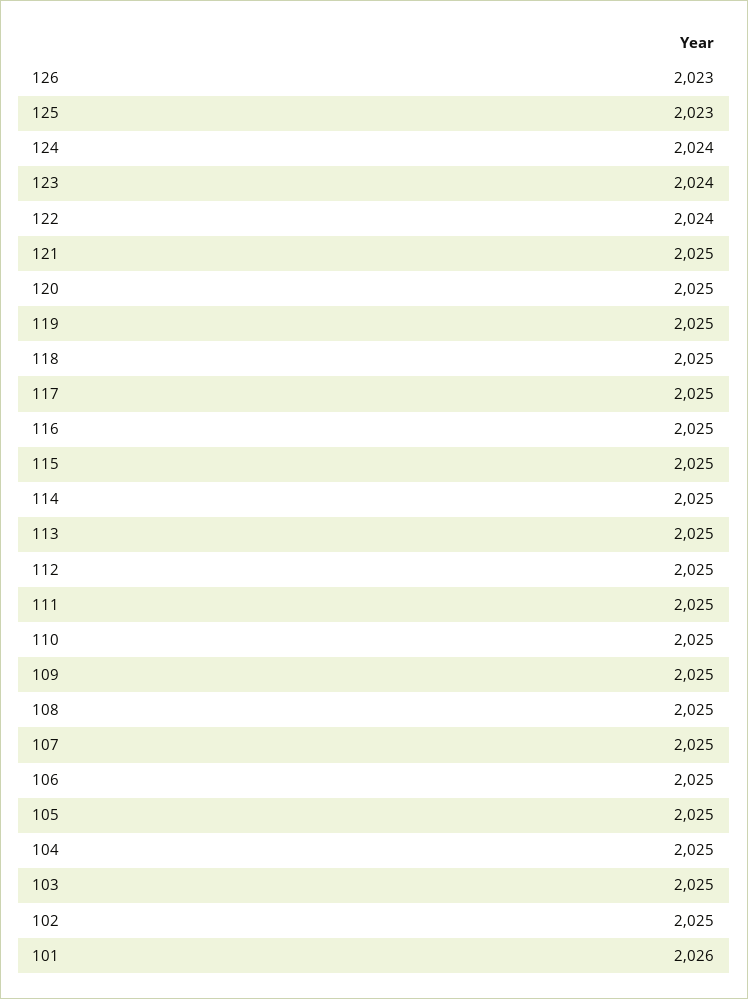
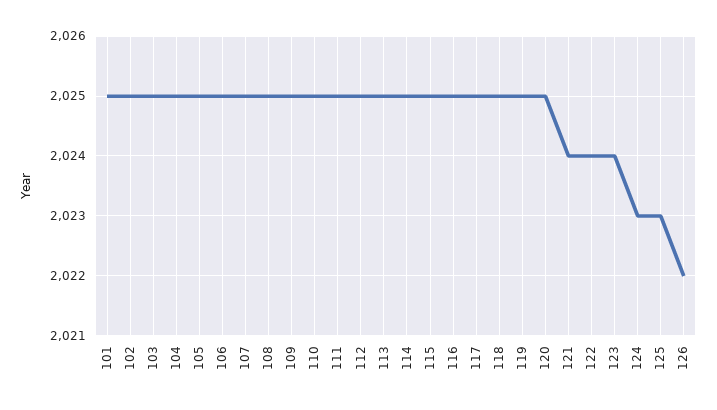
  {
-   "126": 2023,
+   "126": 2022,
    "125": 2023,
-   "124": 2024,
+   "124": 2023,
    "123": 2024,
    "122": 2024,
-   "121": 2025,
+   "121": 2024,
    "120": 2025,
    "119": 2025,
    "118": 2025,
    "117": 2025,
    "116": 2025,
    "115": 2025,
    "114": 2025,
    "113": 2025,
    "112": 2025,
    "111": 2025,
    "110": 2025,
    "109": 2025,
    "108": 2025,
    "107": 2025,
    "106": 2025,
    "105": 2025,
    "104": 2025,
    "103": 2025,
    "102": 2025,
-   "101": 2026
+   "101": 2025
  }

